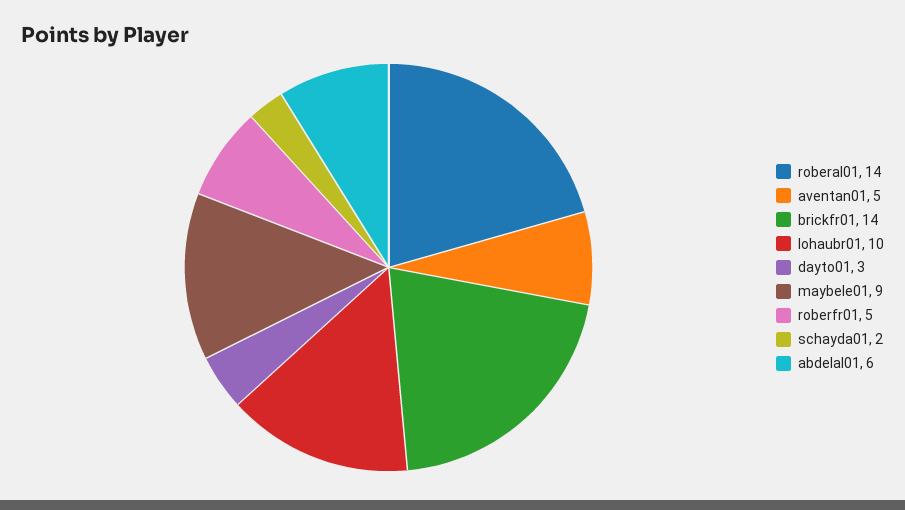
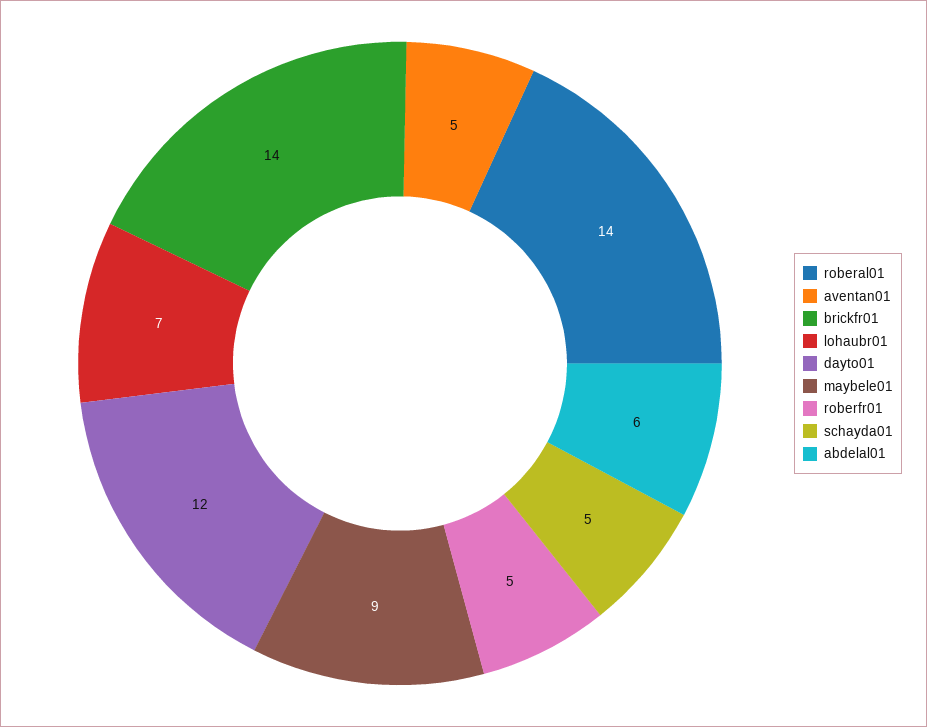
  {
    "roberal01": 14,
    "aventan01": 5,
    "brickfr01": 14,
-   "lohaubr01": 10,
+   "lohaubr01": 7,
-   "dayto01": 3,
+   "dayto01": 12,
    "maybele01": 9,
    "roberfr01": 5,
-   "schayda01": 2,
+   "schayda01": 5,
    "abdelal01": 6
  }

